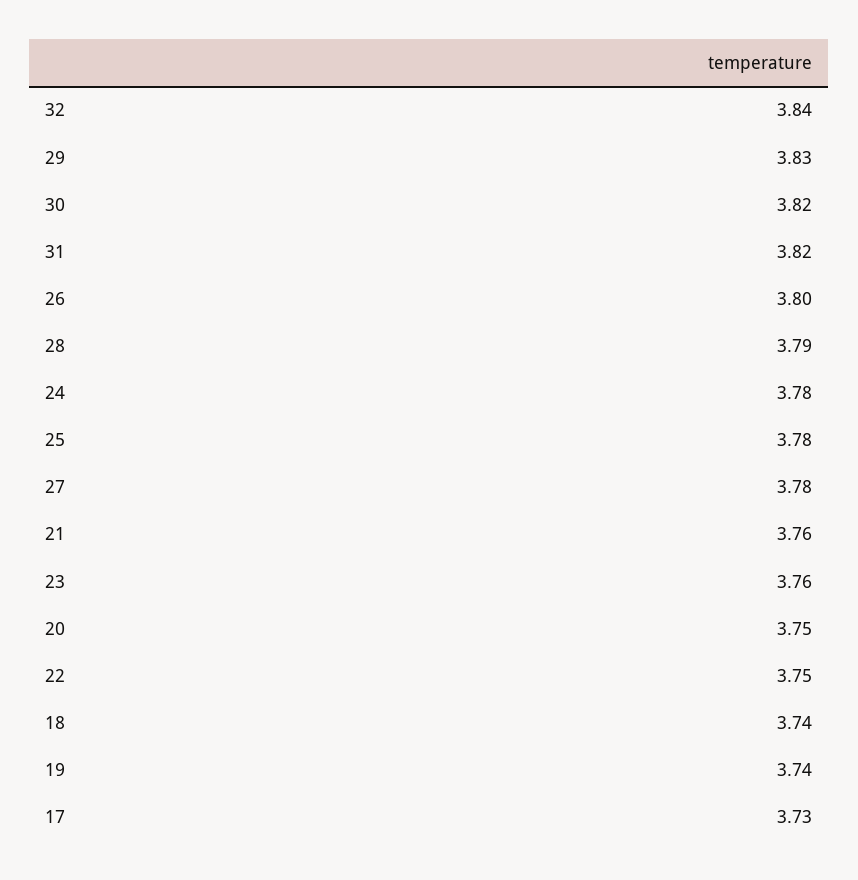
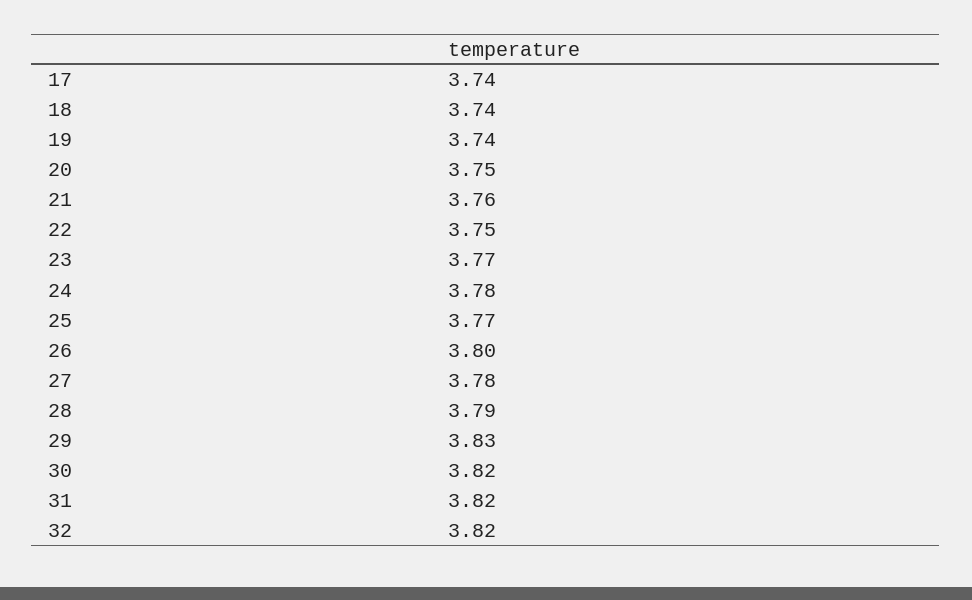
  {
-   "32": 3.84,
+   "32": 3.82,
    "29": 3.83,
    "30": 3.82,
    "31": 3.82,
    "26": 3.8,
    "28": 3.79,
    "24": 3.78,
-   "25": 3.78,
+   "25": 3.77,
    "27": 3.78,
    "21": 3.76,
-   "23": 3.76,
+   "23": 3.77,
    "20": 3.75,
    "22": 3.75,
    "18": 3.74,
    "19": 3.74,
-   "17": 3.73
+   "17": 3.74
  }

